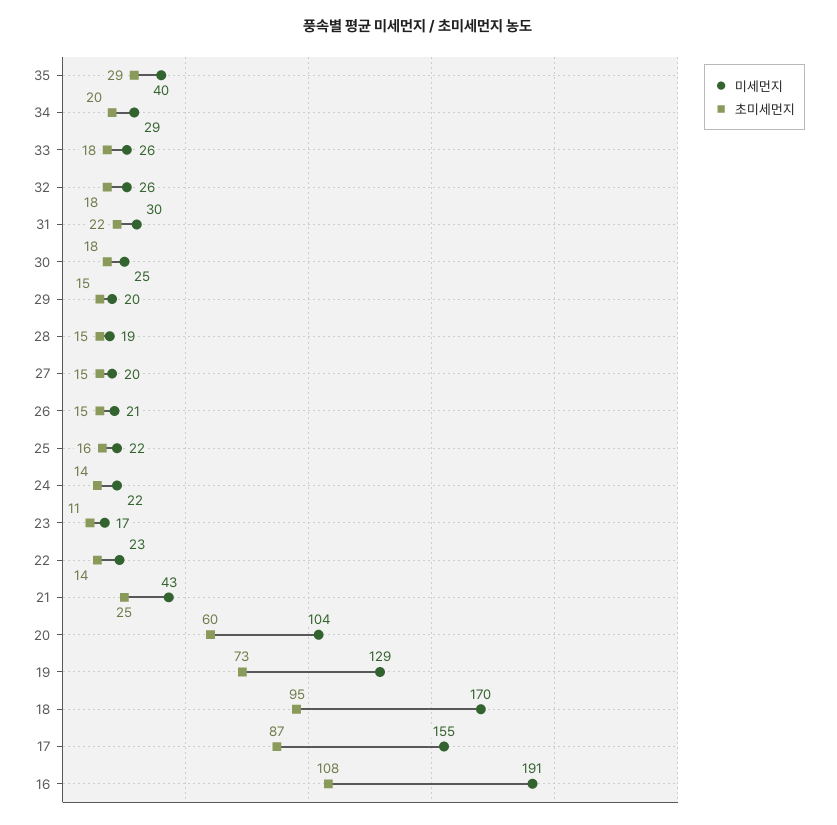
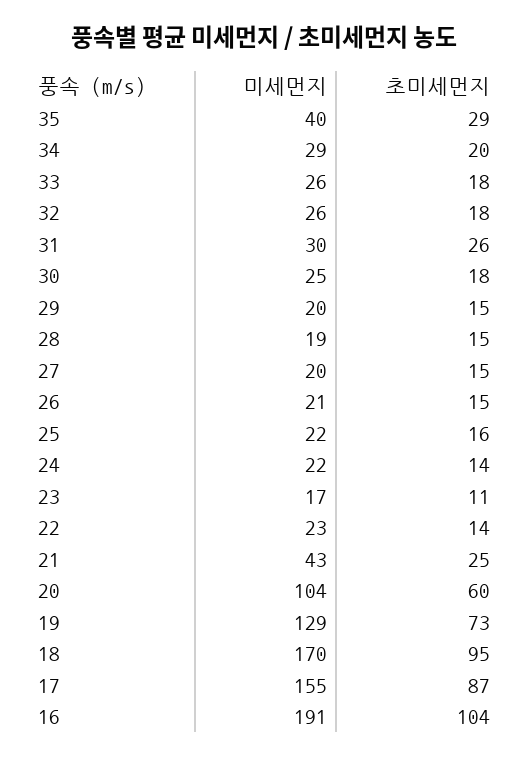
  {
    "미세먼지": {
      "35": 40,
      "34": 29,
      "33": 26,
      "32": 26,
      "31": 30,
      "30": 25,
      "29": 20,
      "28": 19,
      "27": 20,
      "26": 21,
      "25": 22,
      "24": 22,
      "23": 17,
      "22": 23,
      "21": 43,
      "20": 104,
      "19": 129,
      "18": 170,
      "17": 155,
      "16": 191
    },
    "초미세먼지": {
      "35": 29,
      "34": 20,
      "33": 18,
      "32": 18,
-     "31": 22,
+     "31": 26,
      "30": 18,
      "29": 15,
      "28": 15,
      "27": 15,
      "26": 15,
      "25": 16,
      "24": 14,
      "23": 11,
      "22": 14,
      "21": 25,
      "20": 60,
      "19": 73,
      "18": 95,
      "17": 87,
-     "16": 108
+     "16": 104
    }
  }

